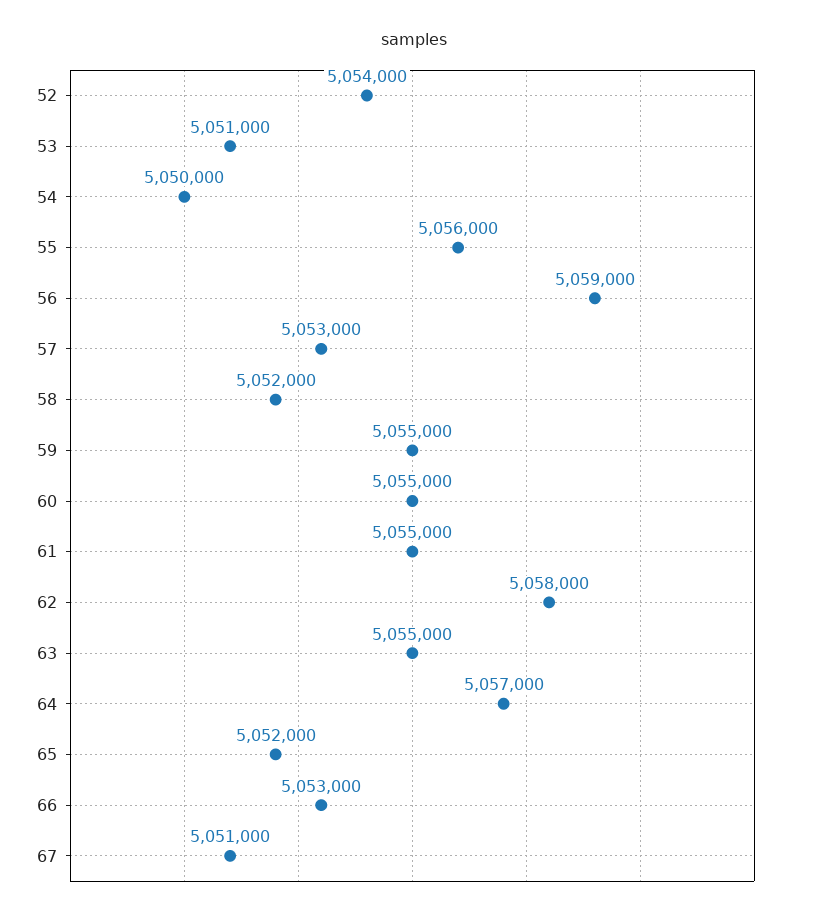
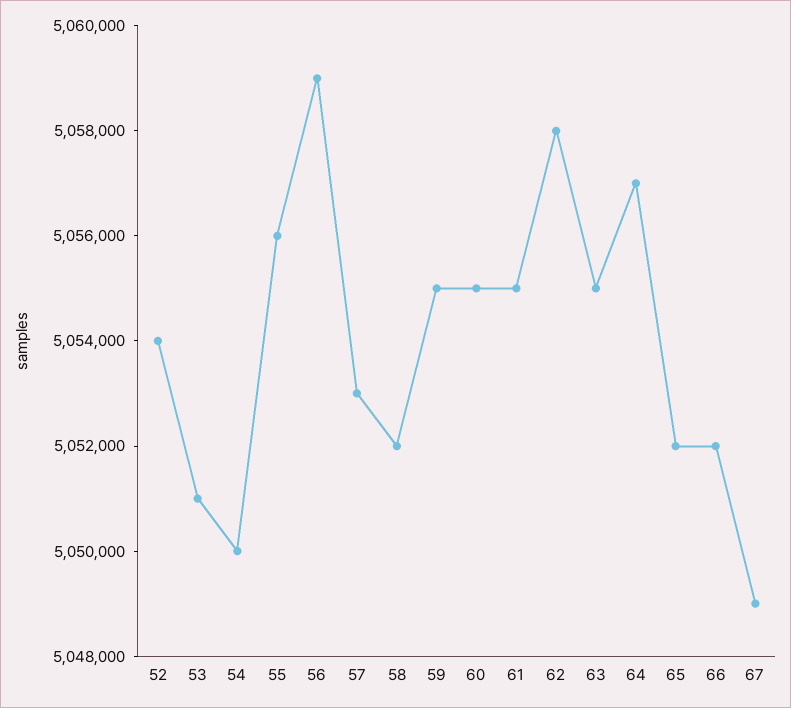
  {
    "52": 5054000,
    "53": 5051000,
    "54": 5050000,
    "55": 5056000,
    "56": 5059000,
    "57": 5053000,
    "58": 5052000,
    "59": 5055000,
    "60": 5055000,
    "61": 5055000,
    "62": 5058000,
    "63": 5055000,
    "64": 5057000,
    "65": 5052000,
-   "66": 5053000,
+   "66": 5052000,
-   "67": 5051000
+   "67": 5049000
  }

